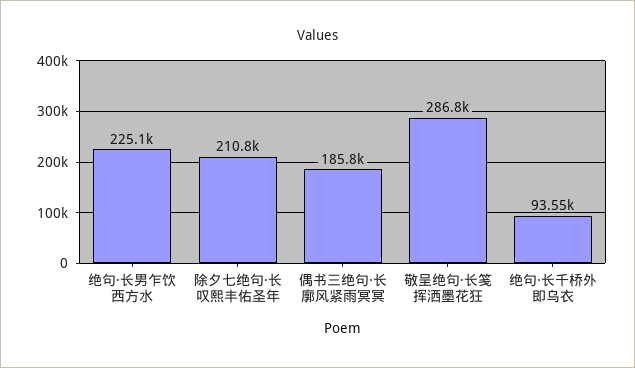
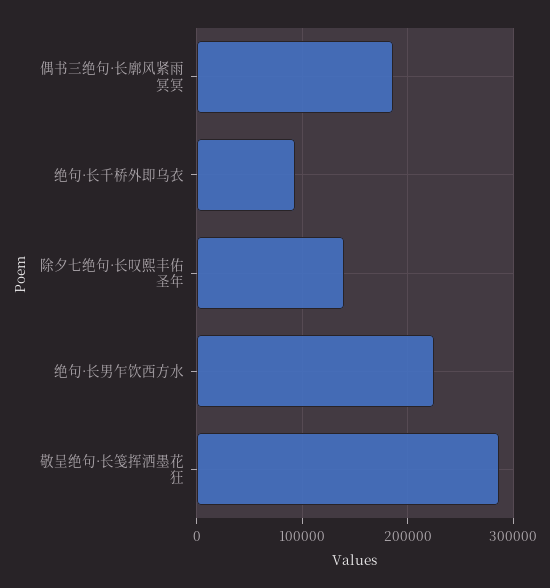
  {
    "绝句·长男乍饮西方水": 225100,
-   "除夕七绝句·长叹熙丰佑圣年": 210800,
+   "除夕七绝句·长叹熙丰佑圣年": 140000,
    "偶书三绝句·长廓风紧雨冥冥": 185800,
    "敬呈绝句·长笺挥洒墨花狂": 286800,
    "绝句·长千桥外即乌衣": 93550
  }

